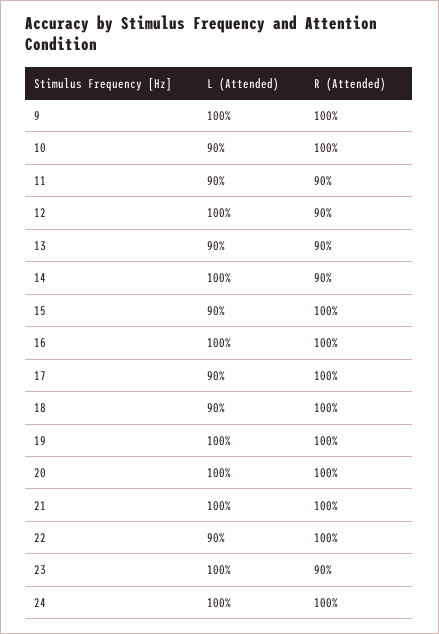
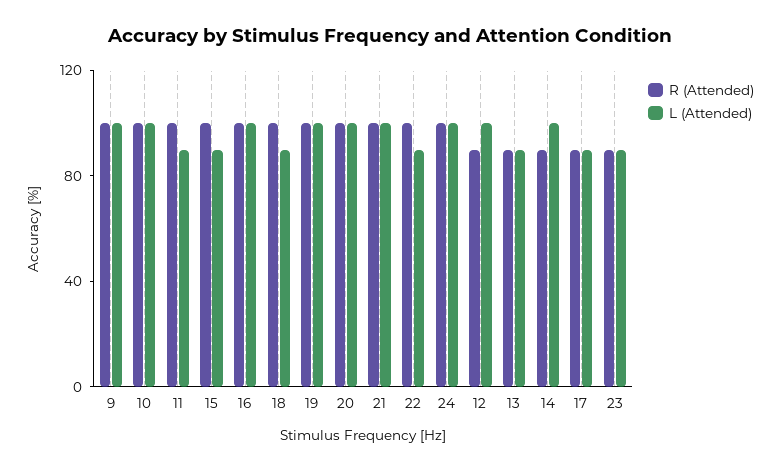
  {
    "L (Attended)": {
      "9": 100,
-     "10": 90,
+     "10": 100,
      "11": 90,
      "12": 100,
      "13": 90,
      "14": 100,
      "15": 90,
      "16": 100,
      "17": 90,
      "18": 90,
      "19": 100,
      "20": 100,
      "21": 100,
      "22": 90,
-     "23": 100,
+     "23": 90,
      "24": 100
    },
    "R (Attended)": {
      "9": 100,
      "10": 100,
-     "11": 90,
+     "11": 100,
      "12": 90,
      "13": 90,
      "14": 90,
      "15": 100,
      "16": 100,
-     "17": 100,
+     "17": 90,
      "18": 100,
      "19": 100,
      "20": 100,
      "21": 100,
      "22": 100,
      "23": 90,
      "24": 100
    }
  }

